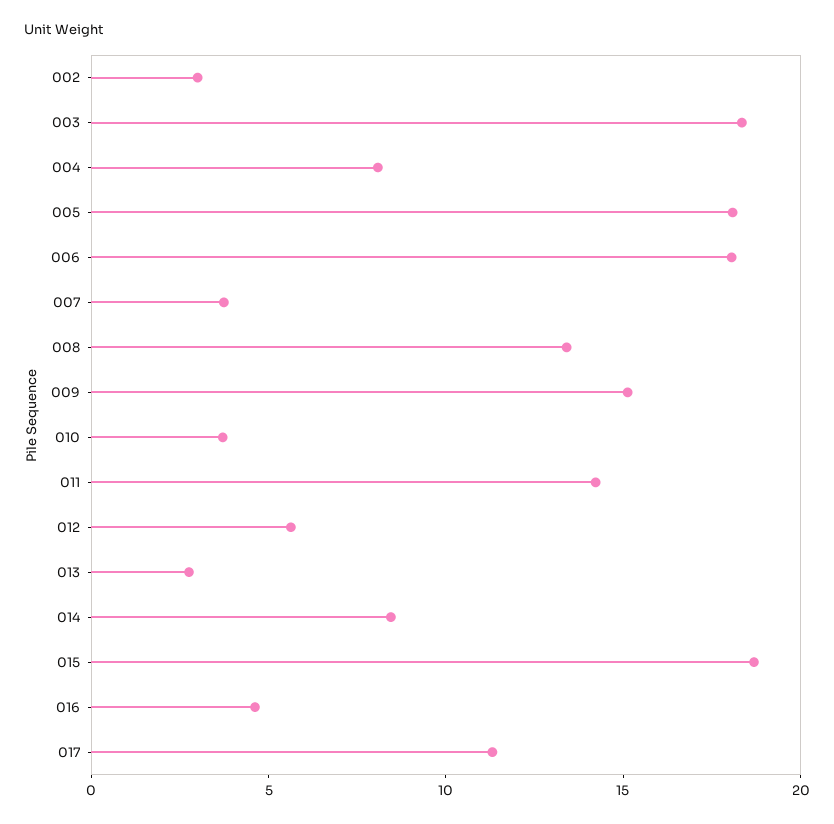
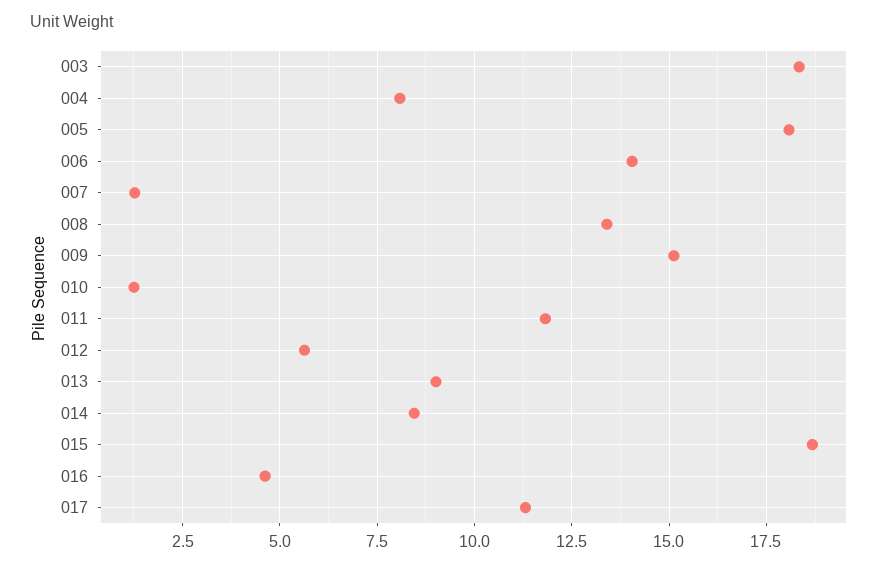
  {
-   "002": 3,
    "003": 18.25,
    "004": 8,
    "005": 18,
-   "006": 18,
+   "006": 14,
-   "007": 4,
+   "007": 1.25,
    "008": 13.5,
    "009": 15,
-   "010": 4,
+   "010": 1.25,
-   "011": 14,
+   "011": 11.75,
    "012": 5.75,
-   "013": 3,
+   "013": 9,
    "014": 8.5,
    "015": 18.75,
    "016": 4.5,
    "017": 11.25
  }

